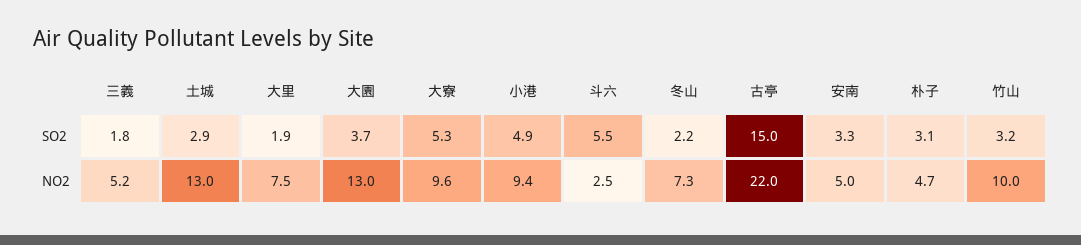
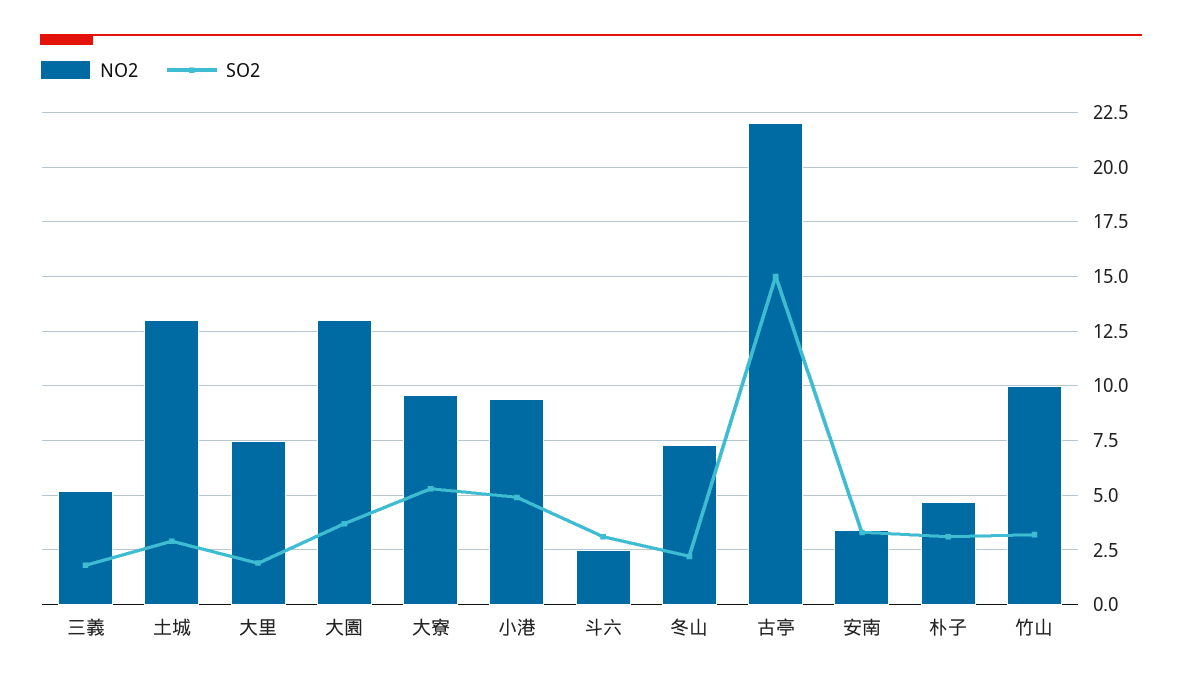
  {
    "SO2": {
      "三義": 1.8,
      "土城": 2.9,
      "大里": 1.9,
      "大園": 3.7,
      "大寮": 5.3,
      "小港": 4.9,
-     "斗六": 5.5,
+     "斗六": 3,
      "冬山": 2.2,
      "古亭": 15,
      "安南": 3.3,
      "朴子": 3.1,
      "竹山": 3.2
    },
    "NO2": {
      "三義": 5.2,
      "土城": 13,
      "大里": 7.5,
      "大園": 13,
      "大寮": 9.6,
      "小港": 9.4,
      "斗六": 2.5,
      "冬山": 7.3,
      "古亭": 22,
-     "安南": 5,
+     "安南": 3.5,
      "朴子": 4.7,
      "竹山": 10
    }
  }

